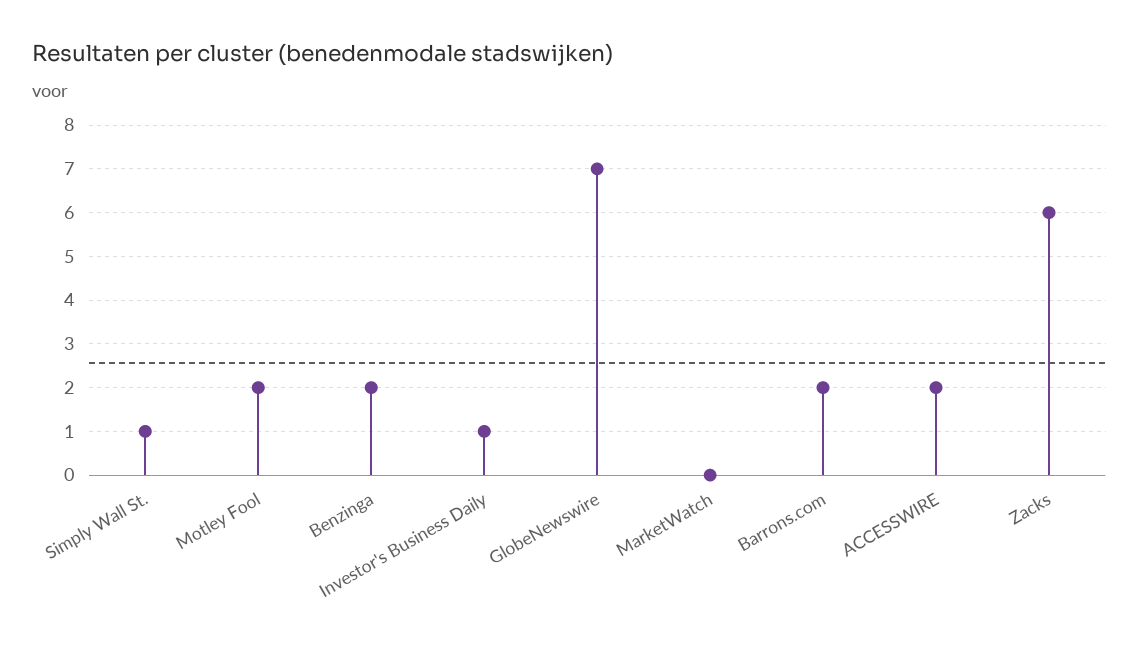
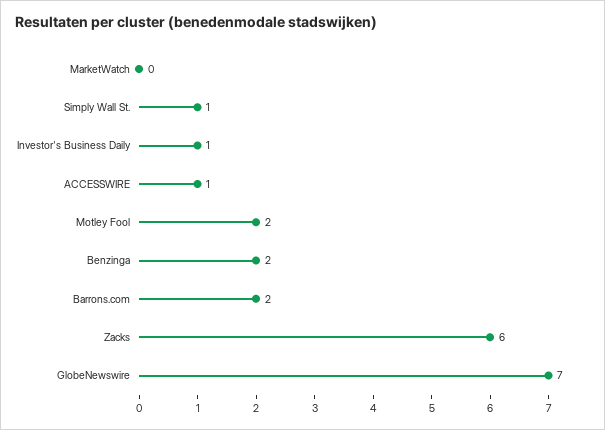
  {
    "Simply Wall St.": 1,
    "Motley Fool": 2,
    "Benzinga": 2,
    "Investor's Business Daily": 1,
    "GlobeNewswire": 7,
    "MarketWatch": 0,
    "Barrons.com": 2,
-   "ACCESSWIRE": 2,
+   "ACCESSWIRE": 1,
    "Zacks": 6
  }

